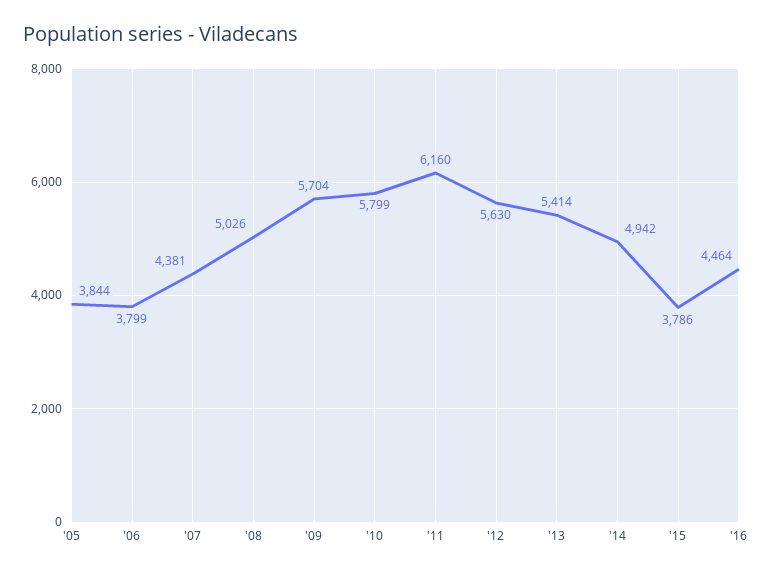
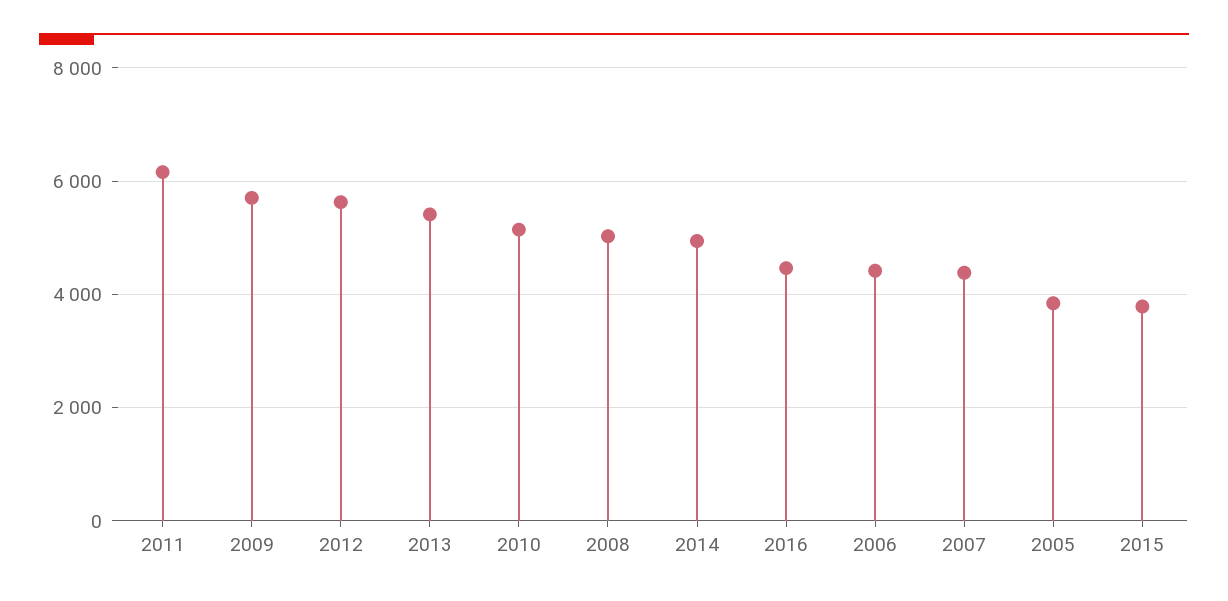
  {
    "'05": 3844,
-   "'06": 3799,
+   "'06": 4400,
    "'07": 4381,
    "'08": 5026,
    "'09": 5704,
-   "'10": 5799,
+   "'10": 5200,
    "'11": 6160,
    "'12": 5630,
    "'13": 5414,
    "'14": 4942,
    "'15": 3786,
    "'16": 4464
  }

